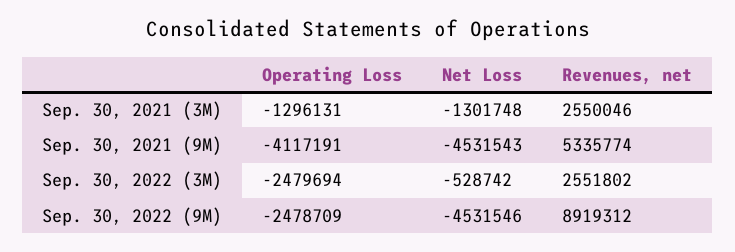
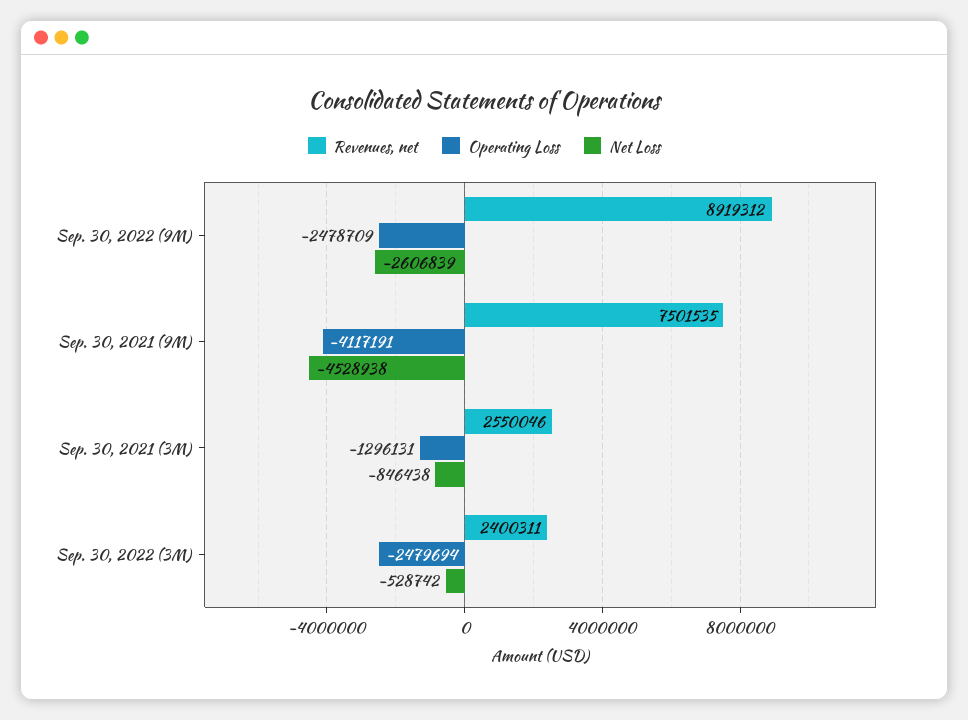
  {
    "Operating Loss": {
      "Sep. 30, 2021 (3M)": -1296131,
      "Sep. 30, 2021 (9M)": -4117191,
      "Sep. 30, 2022 (3M)": -2479694,
      "Sep. 30, 2022 (9M)": -2478709
    },
    "Net Loss": {
-     "Sep. 30, 2021 (3M)": -1301748,
+     "Sep. 30, 2021 (3M)": -846438,
-     "Sep. 30, 2021 (9M)": -4531543,
+     "Sep. 30, 2021 (9M)": -4528938,
      "Sep. 30, 2022 (3M)": -528742,
-     "Sep. 30, 2022 (9M)": -4531546
+     "Sep. 30, 2022 (9M)": -2606839
    },
    "Revenues, net": {
      "Sep. 30, 2021 (3M)": 2550046,
-     "Sep. 30, 2021 (9M)": 5335774,
+     "Sep. 30, 2021 (9M)": 7501535,
-     "Sep. 30, 2022 (3M)": 2551802,
+     "Sep. 30, 2022 (3M)": 2400311,
      "Sep. 30, 2022 (9M)": 8919312
    }
  }

